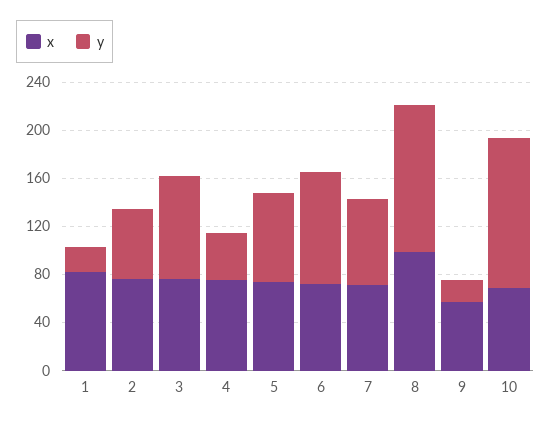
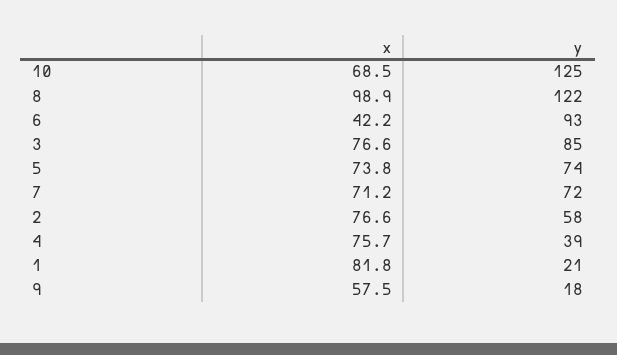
  {
    "x": {
      "1": 81.8,
      "2": 76.6,
      "3": 76.6,
      "4": 75.7,
      "5": 73.8,
-     "6": 70,
+     "6": 42.2,
      "7": 71.2,
      "8": 98.9,
      "9": 57.5,
      "10": 68.5
    },
    "y": {
      "1": 21,
      "2": 58,
      "3": 85,
      "4": 39,
      "5": 74,
      "6": 93,
      "7": 72,
      "8": 122,
      "9": 18,
      "10": 125
    }
  }

